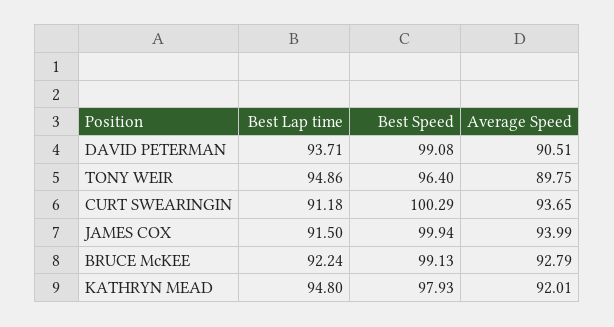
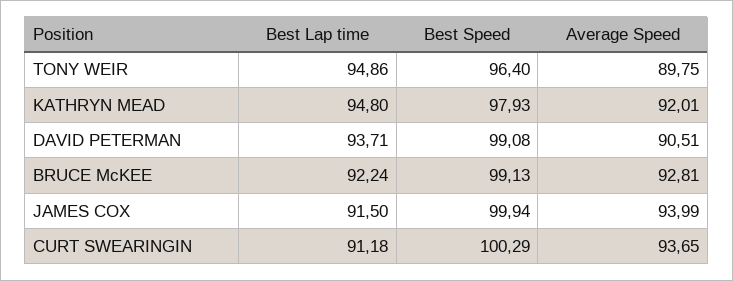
  {
    "Best Lap time": {
      "DAVID PETERMAN": 93.71,
      "TONY WEIR": 94.86,
      "CURT SWEARINGIN": 91.18,
      "JAMES COX": 91.5,
      "BRUCE McKEE": 92.24,
      "KATHRYN MEAD": 94.8
    },
    "Best Speed": {
      "DAVID PETERMAN": 99.08,
      "TONY WEIR": 96.4,
      "CURT SWEARINGIN": 100.29,
      "JAMES COX": 99.94,
      "BRUCE McKEE": 99.13,
      "KATHRYN MEAD": 97.93
    },
    "Average Speed": {
      "DAVID PETERMAN": 90.51,
      "TONY WEIR": 89.75,
      "CURT SWEARINGIN": 93.65,
      "JAMES COX": 93.99,
-     "BRUCE McKEE": 92.79,
+     "BRUCE McKEE": 92.81,
      "KATHRYN MEAD": 92.01
    }
  }

